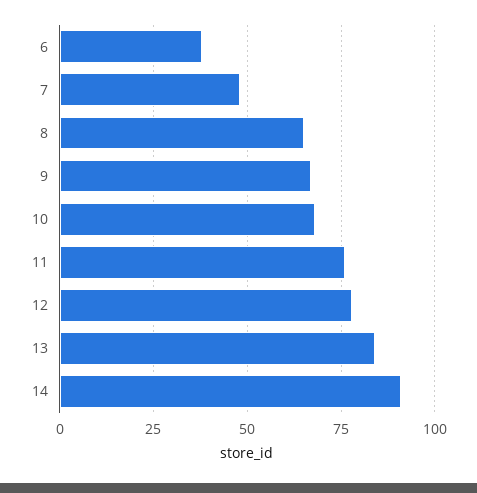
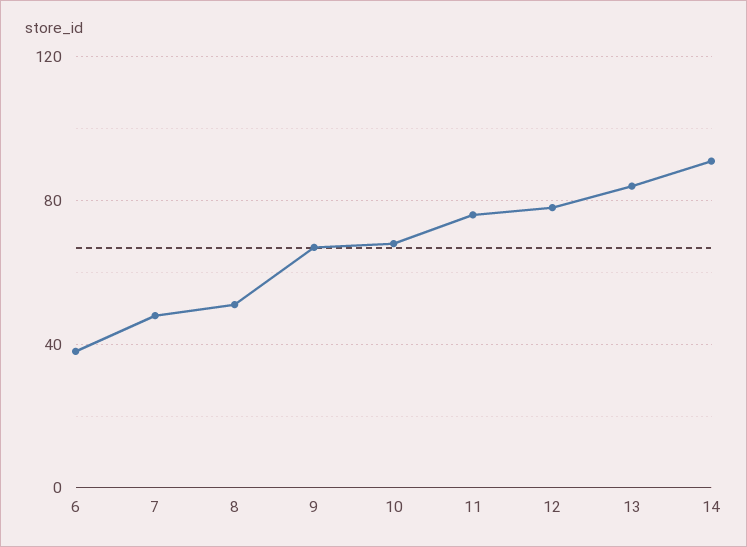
  {
    "6": 40,
    "7": 50,
-   "8": 65,
+   "8": 50,
    "9": 65,
    "10": 70,
    "11": 75,
    "12": 80,
    "13": 85,
    "14": 90
  }

